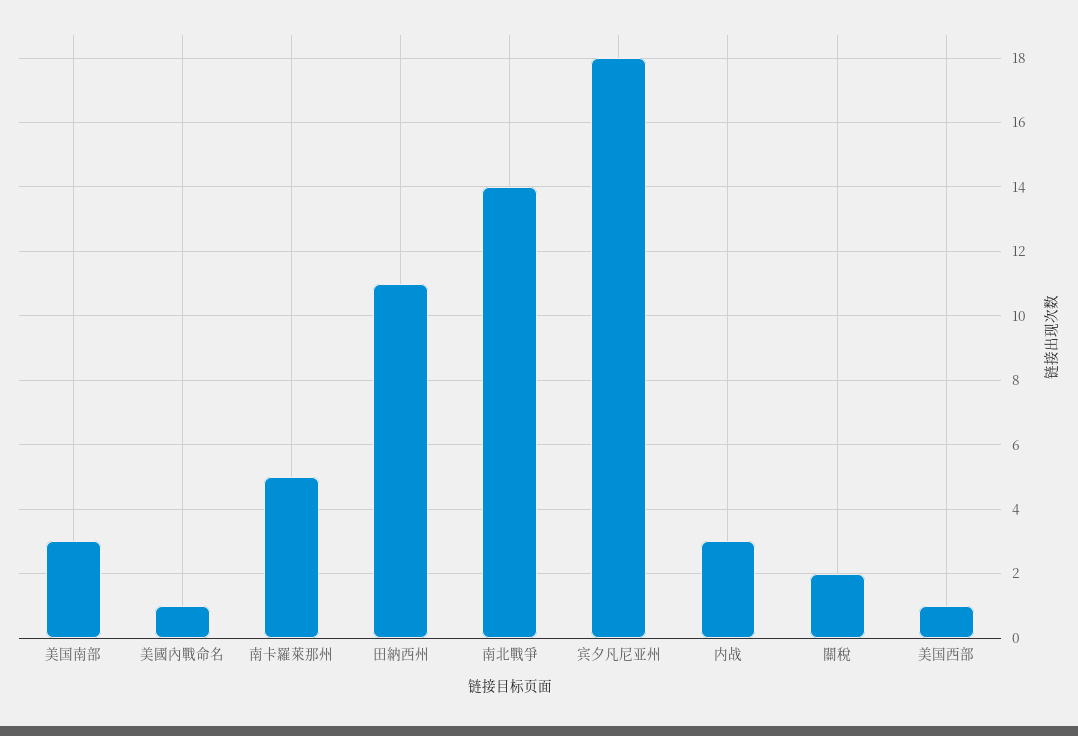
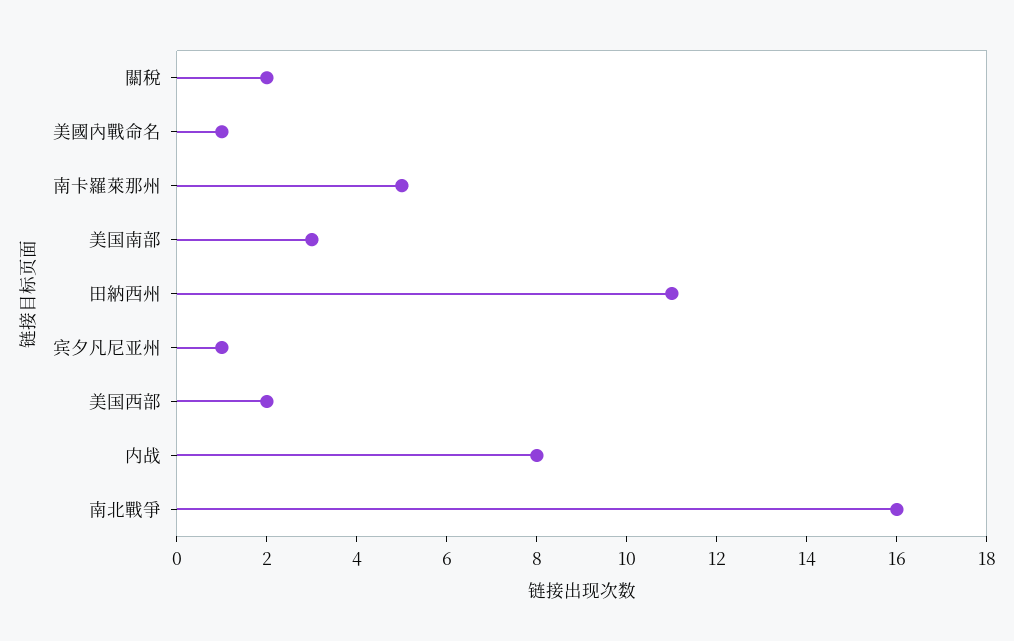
  {
    "美国南部": 3,
    "美國內戰命名": 1,
    "南卡羅萊那州": 5,
    "田納西州": 11,
-   "南北戰爭": 14,
+   "南北戰爭": 16,
-   "宾夕凡尼亚州": 18,
+   "宾夕凡尼亚州": 1,
-   "内战": 3,
+   "内战": 8,
    "關稅": 2,
-   "美国西部": 1
+   "美国西部": 2
  }

